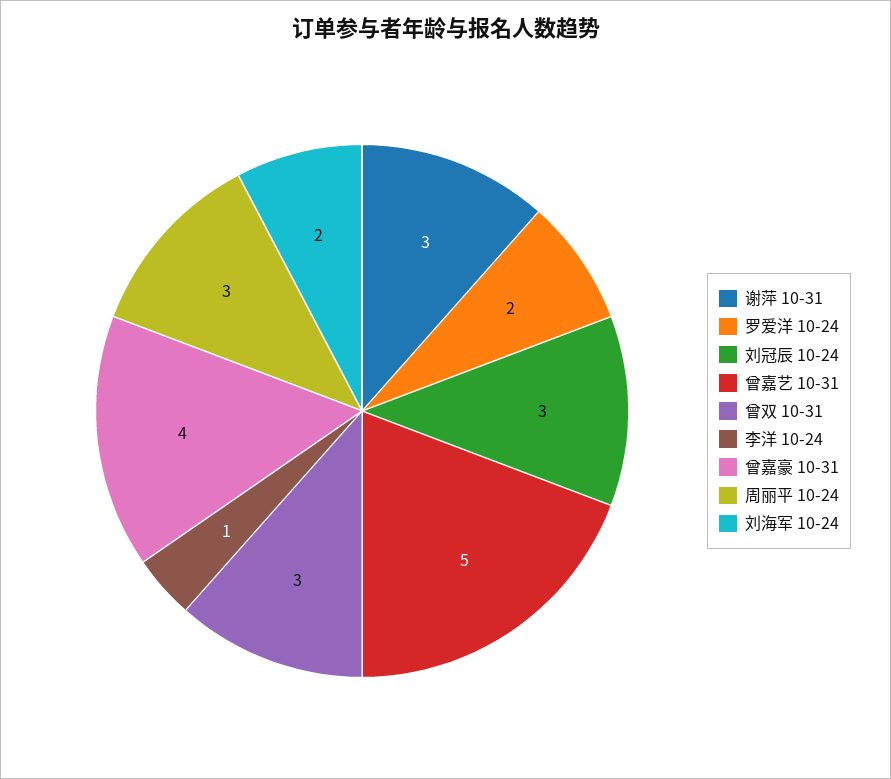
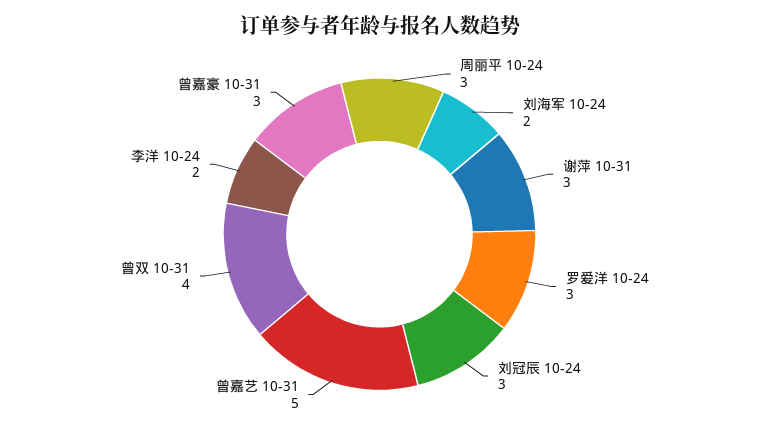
  {
    "谢萍 10-31": 3,
-   "罗爱洋 10-24": 2,
+   "罗爱洋 10-24": 3,
    "刘冠辰 10-24": 3,
    "曾嘉艺 10-31": 5,
-   "曾双 10-31": 3,
+   "曾双 10-31": 4,
-   "李洋 10-24": 1,
+   "李洋 10-24": 2,
-   "曾嘉豪 10-31": 4,
+   "曾嘉豪 10-31": 3,
    "周丽平 10-24": 3,
    "刘海军 10-24": 2
  }

